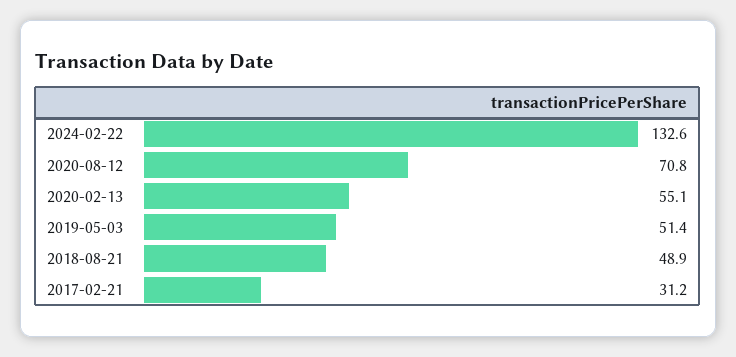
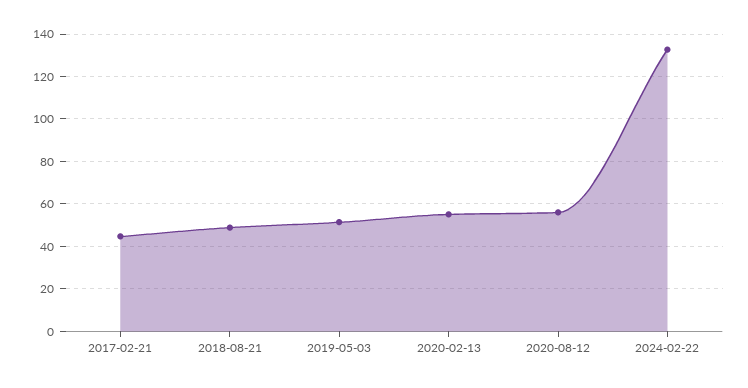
  {
    "2024-02-22": 132.6,
-   "2020-08-12": 70.8,
+   "2020-08-12": 55,
    "2020-02-13": 55.1,
    "2019-05-03": 51.4,
    "2018-08-21": 48.9,
-   "2017-02-21": 31.2
+   "2017-02-21": 45
  }

